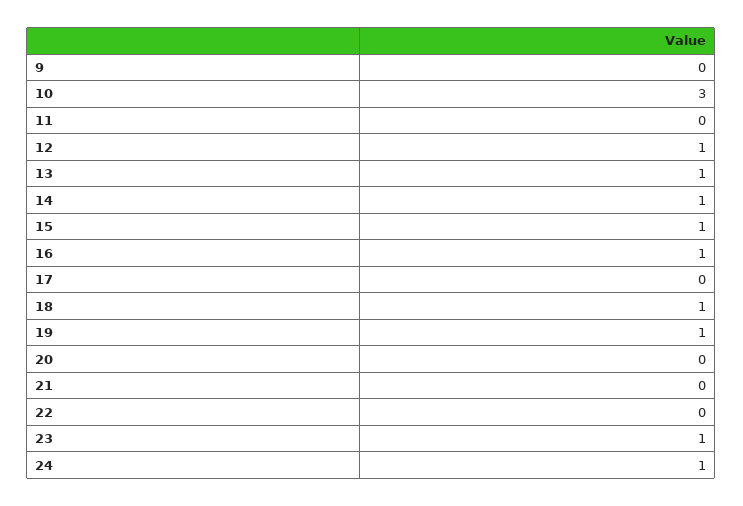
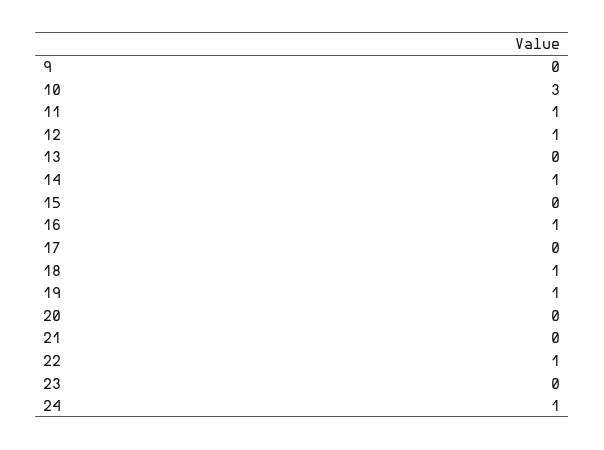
  {
    "9": 0,
    "10": 3,
-   "11": 0,
+   "11": 1,
    "12": 1,
-   "13": 1,
+   "13": 0,
    "14": 1,
-   "15": 1,
+   "15": 0,
    "16": 1,
    "17": 0,
    "18": 1,
    "19": 1,
    "20": 0,
    "21": 0,
-   "22": 0,
+   "22": 1,
-   "23": 1,
+   "23": 0,
    "24": 1
  }

